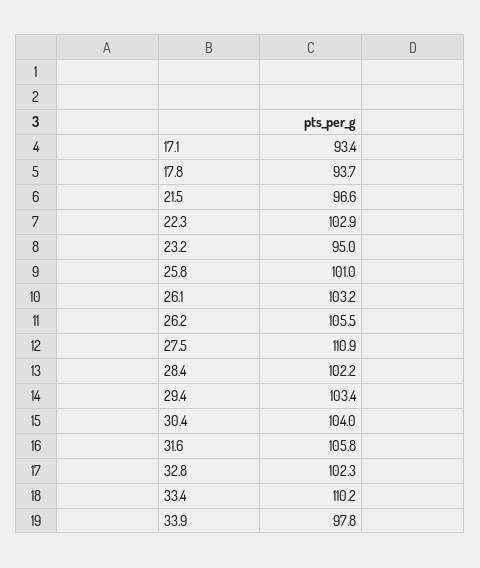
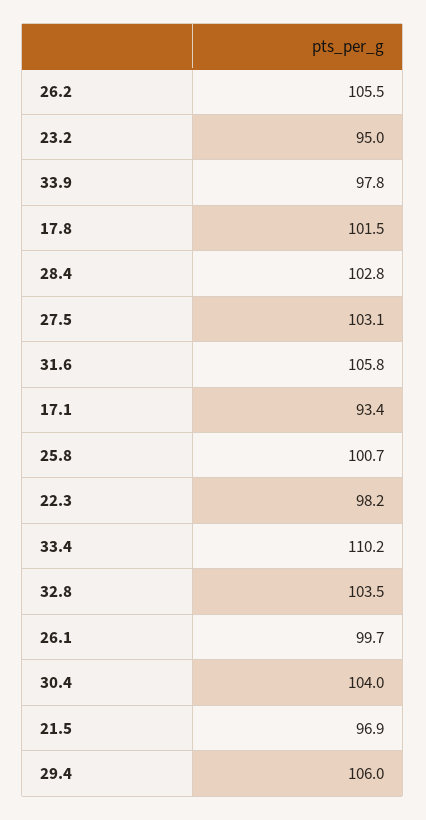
  {
    "17.1": 93.4,
-   "17.8": 93.7,
+   "17.8": 101.5,
-   "21.5": 96.6,
+   "21.5": 96.9,
-   "22.3": 102.9,
+   "22.3": 98.2,
    "23.2": 95,
-   "25.8": 101,
+   "25.8": 100.7,
-   "26.1": 103.2,
+   "26.1": 99.7,
    "26.2": 105.5,
-   "27.5": 110.9,
+   "27.5": 103.1,
-   "28.4": 102.2,
+   "28.4": 102.8,
-   "29.4": 103.4,
+   "29.4": 106,
    "30.4": 104,
    "31.6": 105.8,
-   "32.8": 102.3,
+   "32.8": 103.5,
    "33.4": 110.2,
    "33.9": 97.8
  }

